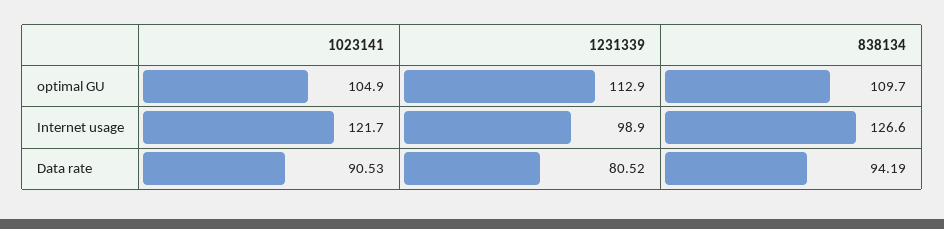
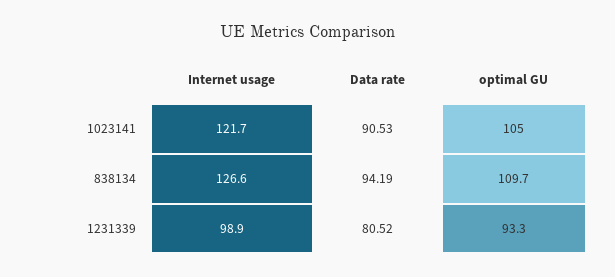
  {
    "1023141": {
-     "optimal GU": 104.9,
+     "optimal GU": 105,
      "Internet usage": 121.7,
      "Data rate": 90.53
    },
    "1231339": {
-     "optimal GU": 112.9,
+     "optimal GU": 93.3,
      "Internet usage": 98.9,
      "Data rate": 80.52
    },
    "838134": {
      "optimal GU": 109.7,
      "Internet usage": 126.6,
      "Data rate": 94.19
    }
  }

